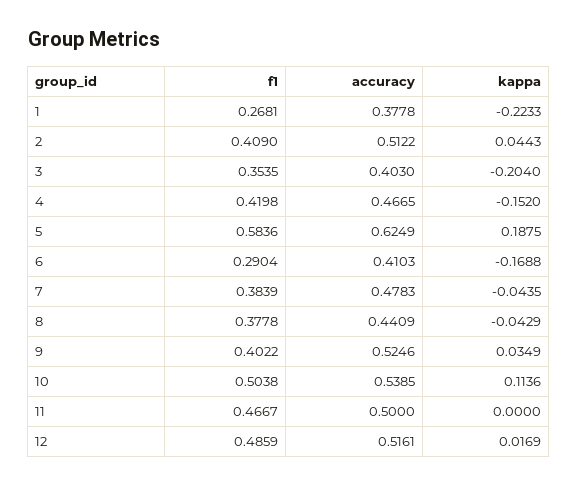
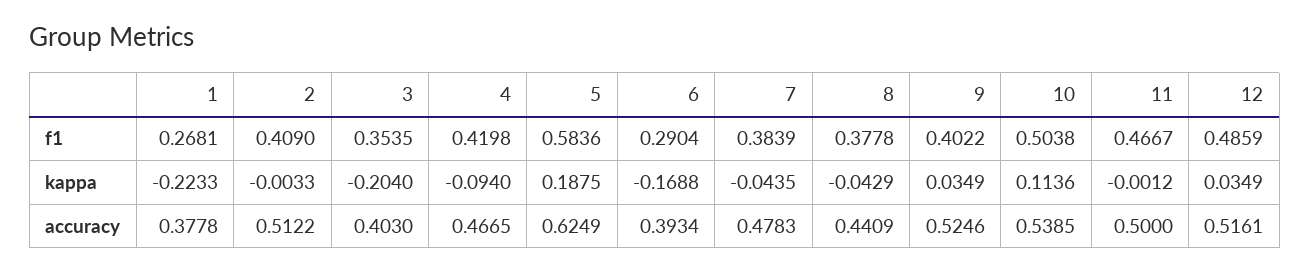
  {
    "f1": {
      "1": 0.2681,
      "2": 0.409,
      "3": 0.3535,
      "4": 0.4198,
      "5": 0.5836,
      "6": 0.2904,
      "7": 0.3839,
      "8": 0.3778,
      "9": 0.4022,
      "10": 0.5038,
      "11": 0.4667,
      "12": 0.4859
    },
    "accuracy": {
      "1": 0.3778,
      "2": 0.5122,
      "3": 0.403,
      "4": 0.4665,
      "5": 0.6249,
-     "6": 0.4103,
+     "6": 0.3934,
      "7": 0.4783,
      "8": 0.4409,
      "9": 0.5246,
      "10": 0.5385,
      "11": 0.5,
      "12": 0.5161
    },
    "kappa": {
      "1": -0.2233,
-     "2": 0.0443,
+     "2": -0.0033,
      "3": -0.204,
-     "4": -0.152,
+     "4": -0.094,
      "5": 0.1875,
      "6": -0.1688,
      "7": -0.0435,
      "8": -0.0429,
      "9": 0.0349,
      "10": 0.1136,
-     "11": 0,
+     "11": -0.0012,
-     "12": 0.0169
+     "12": 0.0349
    }
  }

